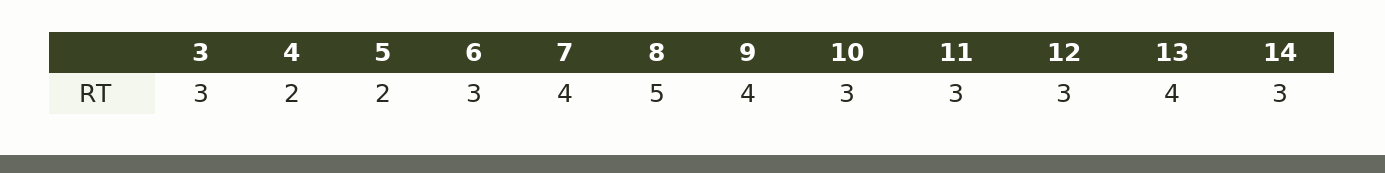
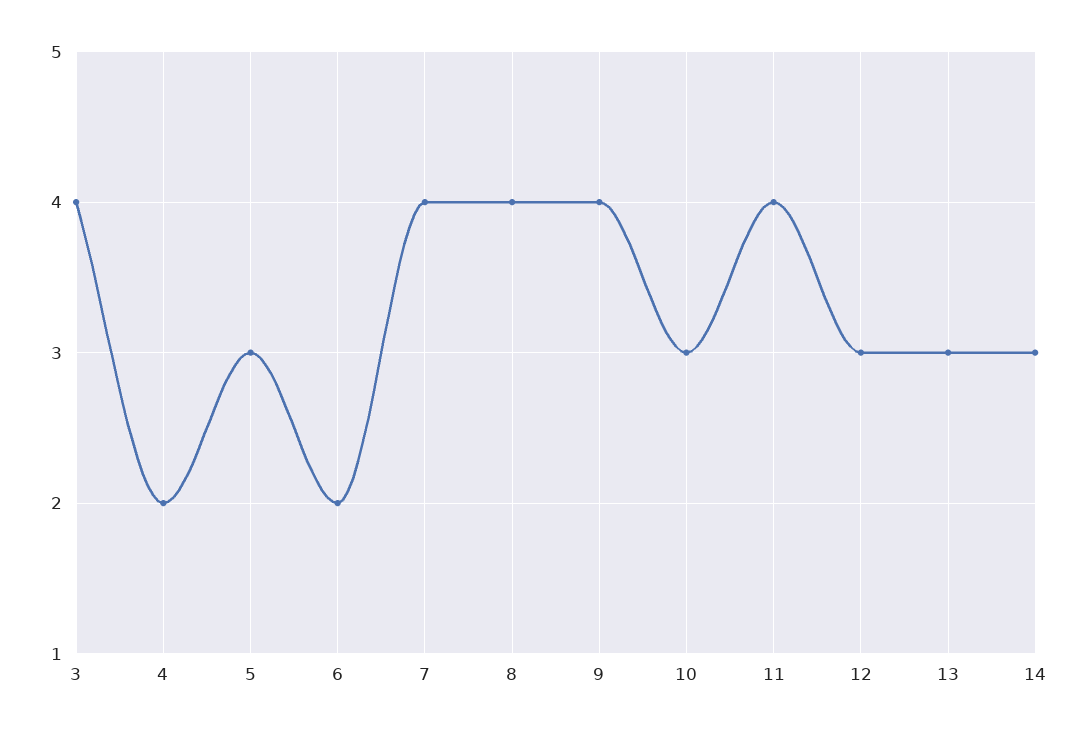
  {
-   "3": 3,
+   "3": 4,
    "4": 2,
-   "5": 2,
+   "5": 3,
-   "6": 3,
+   "6": 2,
    "7": 4,
-   "8": 5,
+   "8": 4,
    "9": 4,
    "10": 3,
-   "11": 3,
+   "11": 4,
    "12": 3,
-   "13": 4,
+   "13": 3,
    "14": 3
  }

